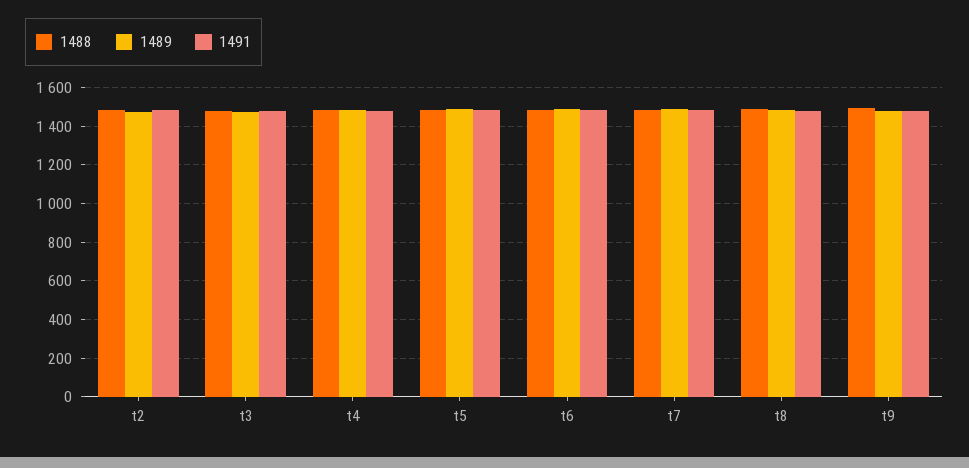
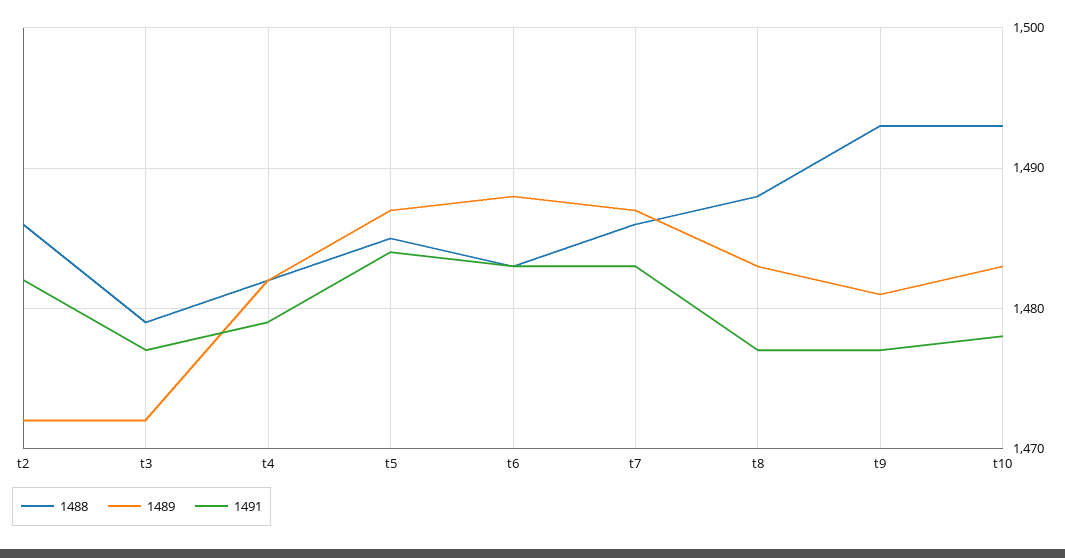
  {
    "1488": {
      "t2": 1486,
      "t3": 1479,
      "t4": 1482,
      "t5": 1485,
      "t6": 1483,
      "t7": 1486,
      "t8": 1488,
-     "t9": 1493
+     "t9": 1493,
+     "t10": 1493
    },
    "1489": {
      "t2": 1472,
      "t3": 1472,
      "t4": 1482,
      "t5": 1487,
      "t6": 1488,
      "t7": 1487,
      "t8": 1483,
-     "t9": 1481
+     "t9": 1481,
+     "t10": 1483
    },
    "1491": {
      "t2": 1482,
      "t3": 1477,
      "t4": 1479,
      "t5": 1484,
      "t6": 1483,
      "t7": 1483,
      "t8": 1477,
-     "t9": 1477
+     "t9": 1477,
+     "t10": 1478
    }
  }

